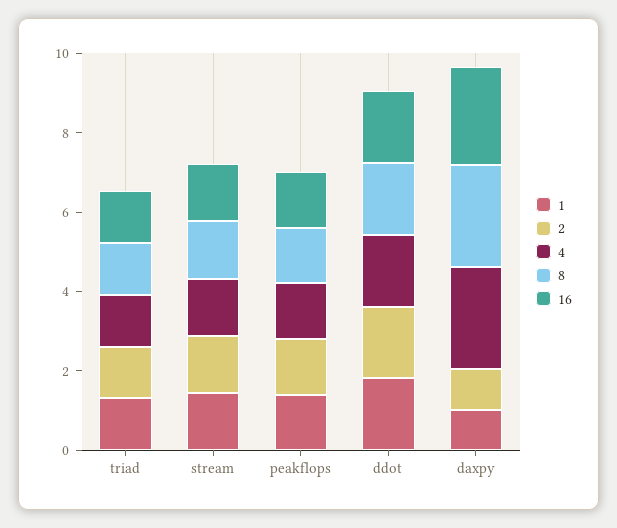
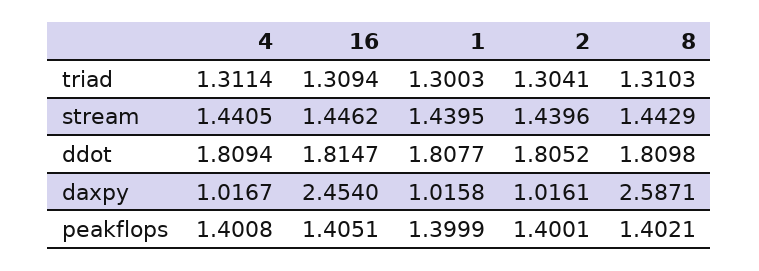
  {
    "1": {
      "triad": 1.3003,
      "stream": 1.4395,
      "peakflops": 1.3999,
      "ddot": 1.8077,
      "daxpy": 1.0158
    },
    "2": {
      "triad": 1.3041,
      "stream": 1.4396,
      "peakflops": 1.4001,
      "ddot": 1.8052,
      "daxpy": 1.0161
    },
    "4": {
      "triad": 1.3114,
      "stream": 1.4405,
      "peakflops": 1.4008,
      "ddot": 1.8094,
-     "daxpy": 2.5
+     "daxpy": 1.0167
    },
    "8": {
      "triad": 1.3103,
      "stream": 1.4429,
      "peakflops": 1.4021,
      "ddot": 1.8098,
      "daxpy": 2.5871
    },
    "16": {
      "triad": 1.3094,
      "stream": 1.4462,
      "peakflops": 1.4051,
      "ddot": 1.8147,
      "daxpy": 2.454
    }
  }

